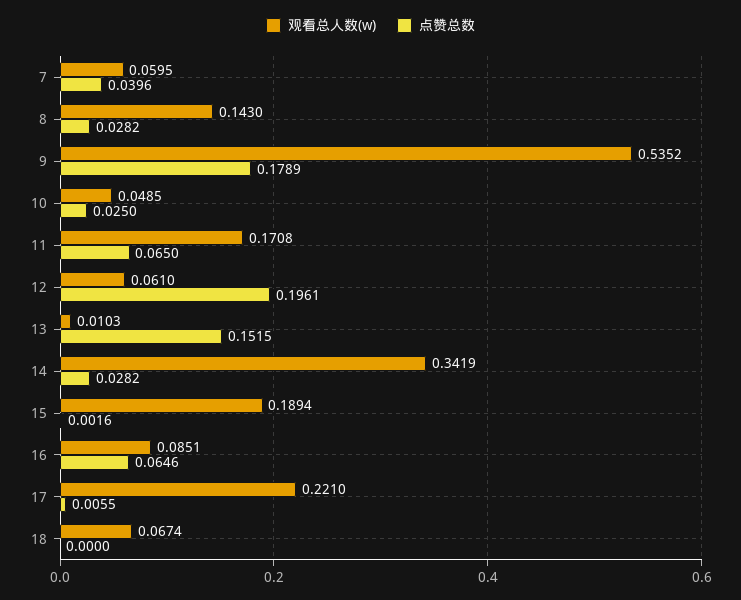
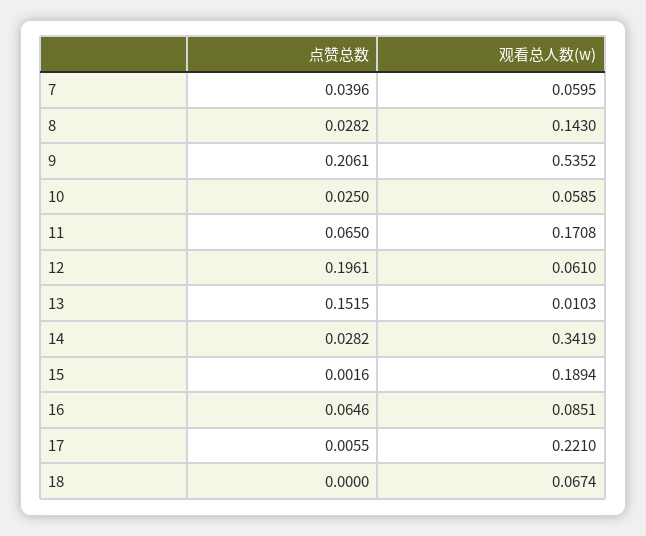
  {
    "观看总人数(w)": {
      "7": 0.0595,
      "8": 0.143,
      "9": 0.5352,
-     "10": 0.0485,
+     "10": 0.0585,
      "11": 0.1708,
      "12": 0.061,
      "13": 0.0103,
      "14": 0.3419,
      "15": 0.1894,
      "16": 0.0851,
      "17": 0.221,
      "18": 0.0674
    },
    "点赞总数": {
      "7": 0.0396,
      "8": 0.0282,
-     "9": 0.1789,
+     "9": 0.2061,
      "10": 0.025,
      "11": 0.065,
      "12": 0.1961,
      "13": 0.1515,
      "14": 0.0282,
      "15": 0.0016,
      "16": 0.0646,
      "17": 0.0055,
      "18": 0
    }
  }

